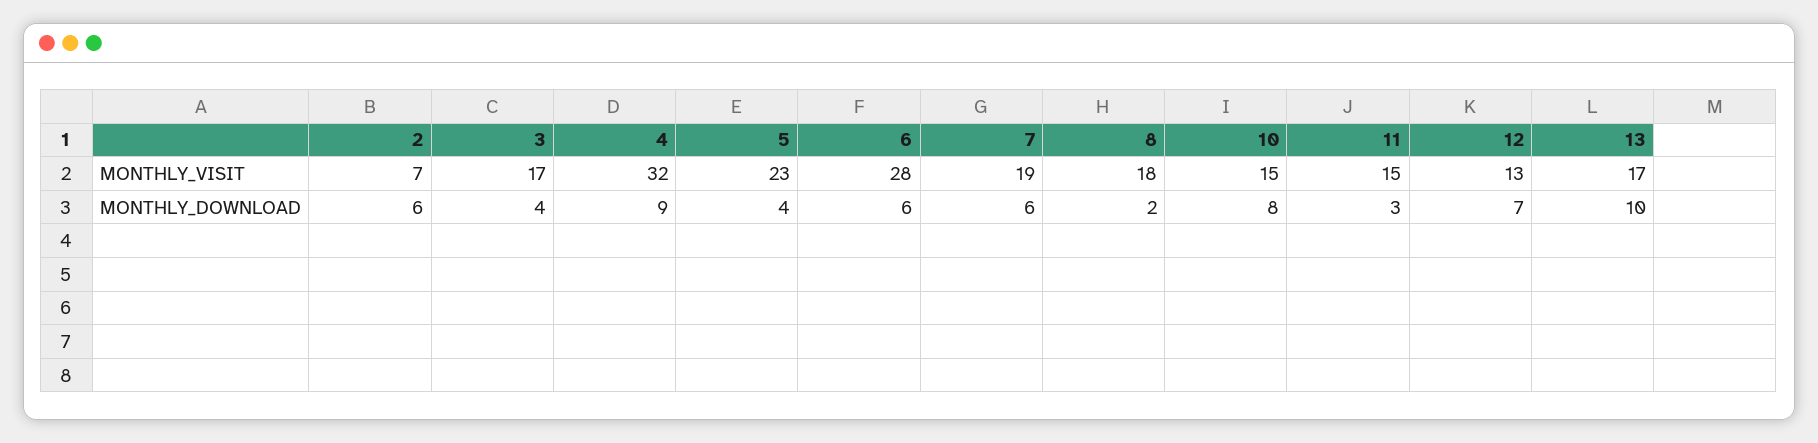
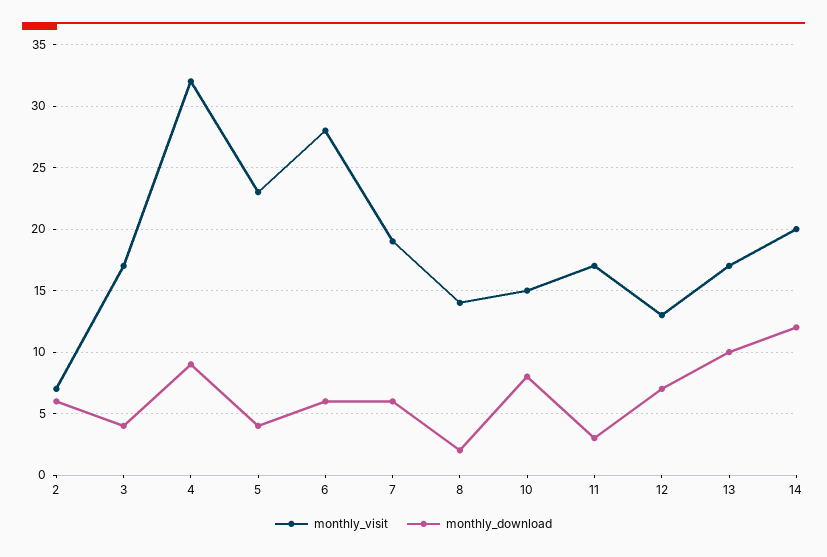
  {
    "MONTHLY_VISIT": {
      "2": 7,
      "3": 17,
      "4": 32,
      "5": 23,
      "6": 28,
      "7": 19,
-     "8": 18,
+     "8": 14,
      "10": 15,
-     "11": 15,
+     "11": 17,
      "12": 13,
-     "13": 17
+     "13": 17,
+     "14": 20
    },
    "MONTHLY_DOWNLOAD": {
      "2": 6,
      "3": 4,
      "4": 9,
      "5": 4,
      "6": 6,
      "7": 6,
      "8": 2,
      "10": 8,
      "11": 3,
      "12": 7,
-     "13": 10
+     "13": 10,
+     "14": 12
    }
  }

